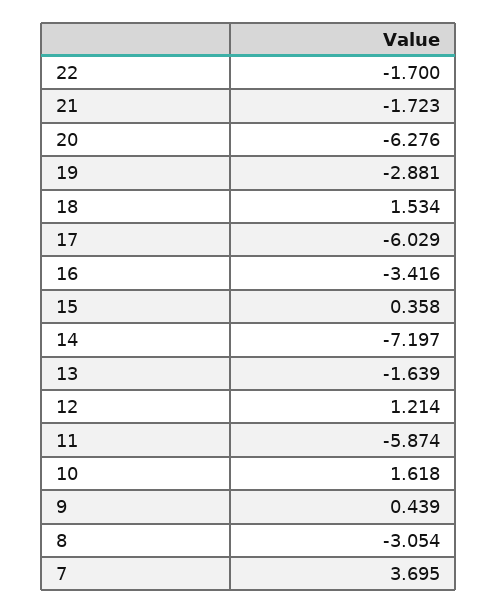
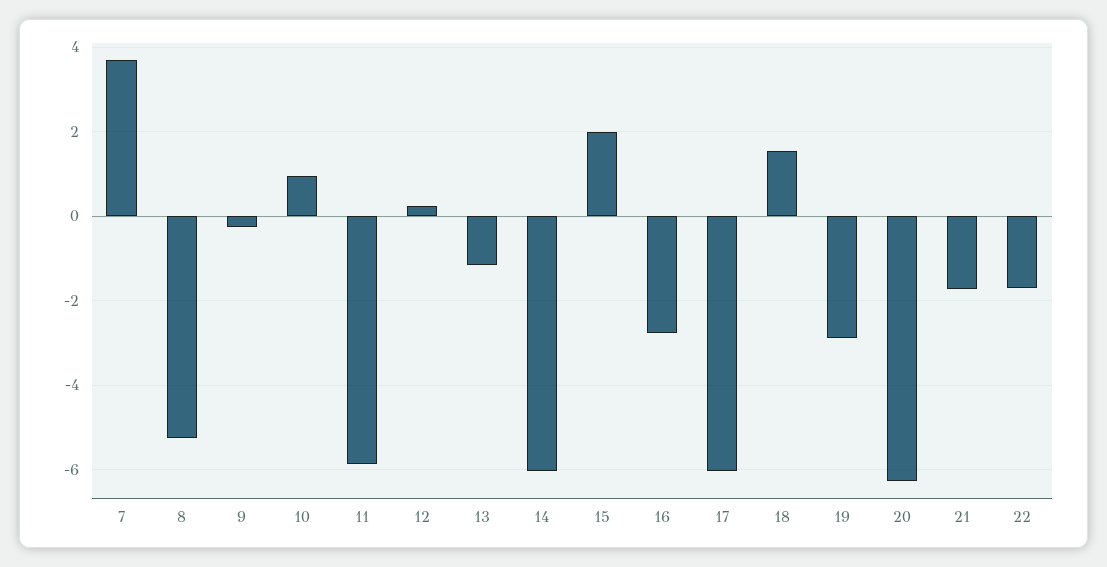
  {
    "22": -1.7,
    "21": -1.723,
    "20": -6.276,
    "19": -2.881,
    "18": 1.534,
    "17": -6.029,
-   "16": -3.416,
+   "16": -2.8,
-   "15": 0.358,
+   "15": 2,
-   "14": -7.197,
+   "14": -6,
-   "13": -1.639,
+   "13": -1.2,
-   "12": 1.214,
+   "12": 0.2,
    "11": -5.874,
-   "10": 1.618,
+   "10": 1,
-   "9": 0.439,
+   "9": -0.2,
-   "8": -3.054,
+   "8": -5.2,
    "7": 3.695
  }

